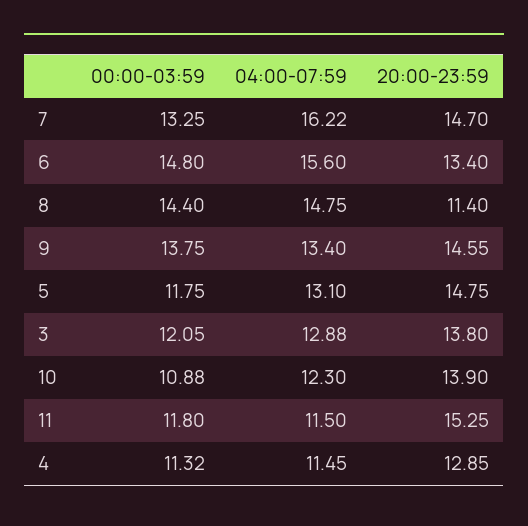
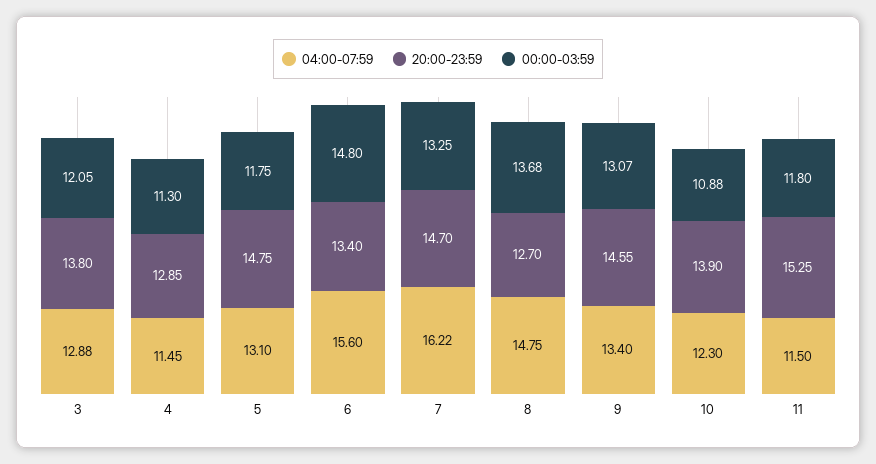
  {
    "00:00-03:59": {
      "7": 13.25,
      "6": 14.8,
-     "8": 14.4,
+     "8": 13.68,
-     "9": 13.75,
+     "9": 13.07,
      "5": 11.75,
      "3": 12.05,
      "10": 10.88,
      "11": 11.8,
-     "4": 11.32
+     "4": 11.3
    },
    "04:00-07:59": {
      "7": 16.22,
      "6": 15.6,
      "8": 14.75,
      "9": 13.4,
      "5": 13.1,
      "3": 12.88,
      "10": 12.3,
      "11": 11.5,
      "4": 11.45
    },
    "20:00-23:59": {
      "7": 14.7,
      "6": 13.4,
-     "8": 11.4,
+     "8": 12.7,
      "9": 14.55,
      "5": 14.75,
      "3": 13.8,
      "10": 13.9,
      "11": 15.25,
      "4": 12.85
    }
  }

